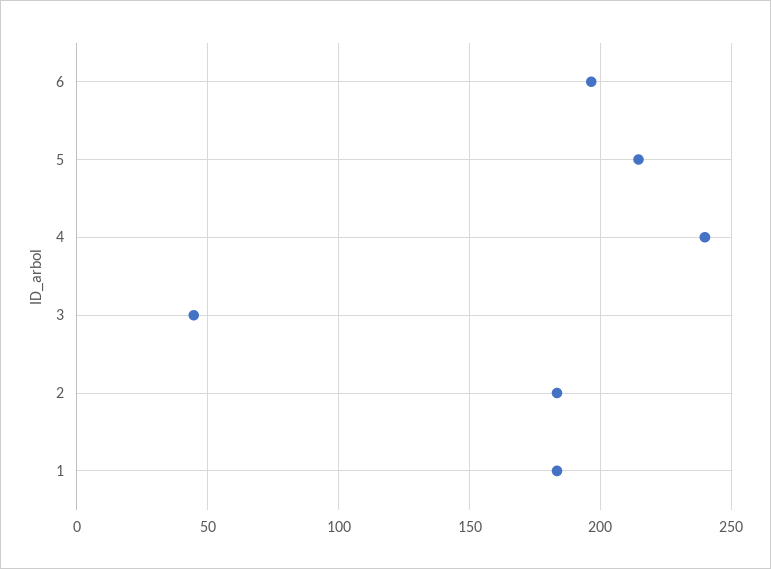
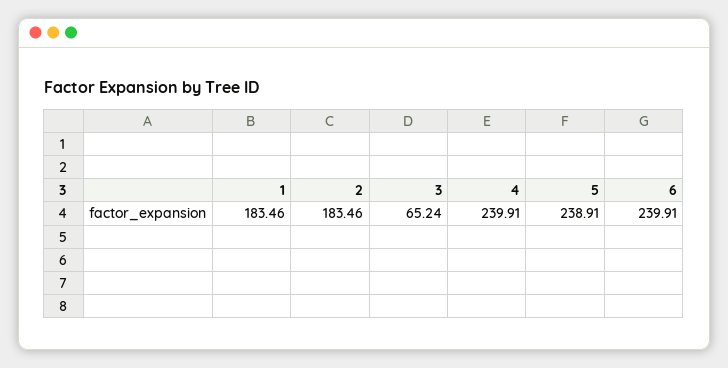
  {
-   "6": 195,
+   "6": 239.91,
-   "5": 215,
+   "5": 238.91,
    "4": 239.91,
-   "3": 45,
+   "3": 65.24,
    "2": 183.46,
    "1": 183.46
  }

